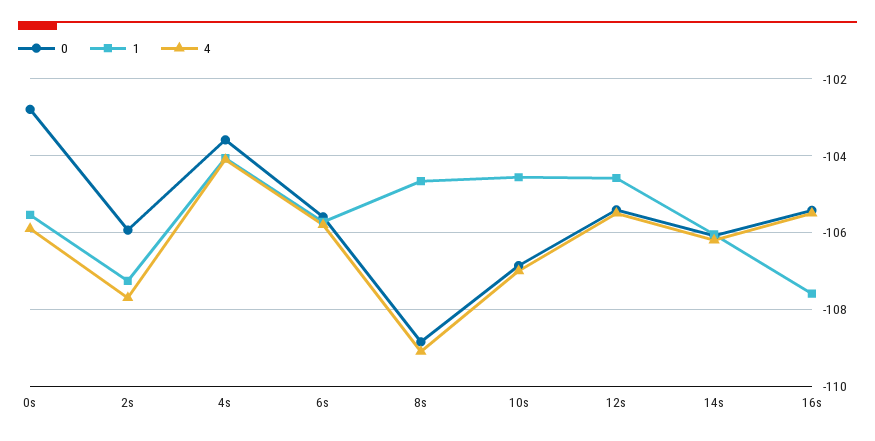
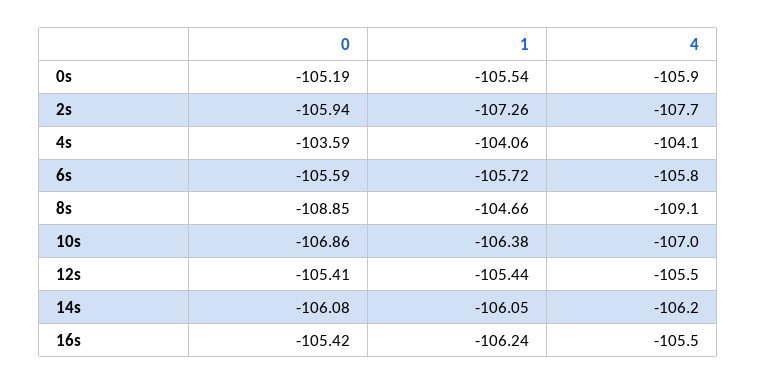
  {
    "0": {
-     "0s": -102.8,
+     "0s": -105.19,
      "2s": -105.94,
      "4s": -103.59,
      "6s": -105.59,
      "8s": -108.85,
      "10s": -106.86,
      "12s": -105.41,
      "14s": -106.08,
      "16s": -105.42
    },
    "1": {
      "0s": -105.54,
      "2s": -107.26,
      "4s": -104.06,
      "6s": -105.72,
      "8s": -104.66,
-     "10s": -104.6,
+     "10s": -106.38,
-     "12s": -104.6,
+     "12s": -105.44,
      "14s": -106.05,
-     "16s": -107.6
+     "16s": -106.24
    },
    "4": {
      "0s": -105.9,
      "2s": -107.7,
      "4s": -104.1,
      "6s": -105.8,
      "8s": -109.1,
      "10s": -107,
      "12s": -105.5,
      "14s": -106.2,
      "16s": -105.5
    }
  }

